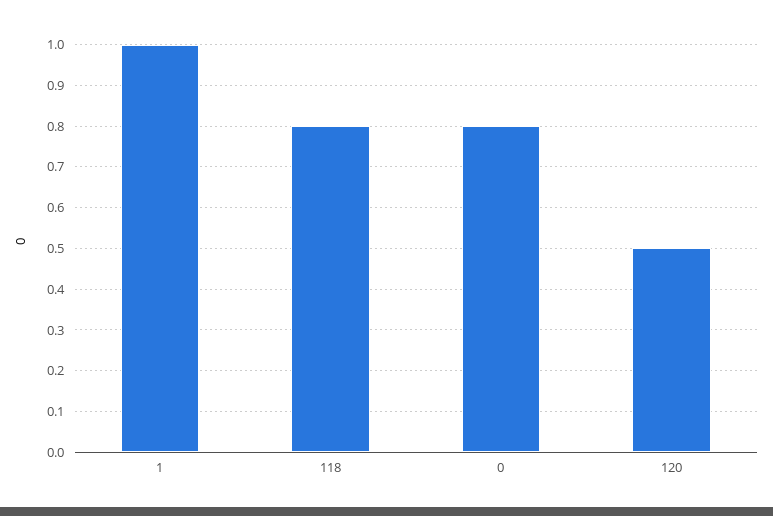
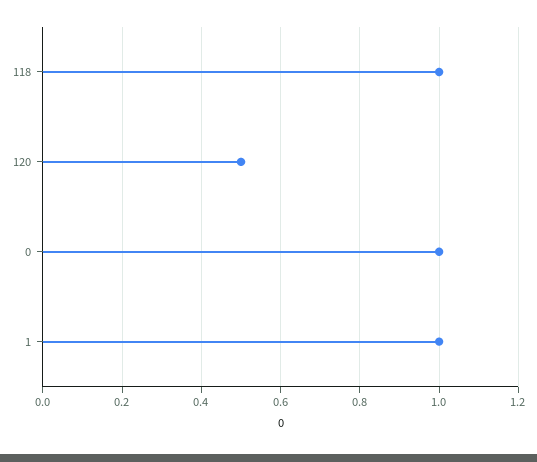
  {
    "1": 1,
-   "118": 0.8,
+   "118": 1,
-   "0": 0.8,
+   "0": 1,
    "120": 0.5
  }

